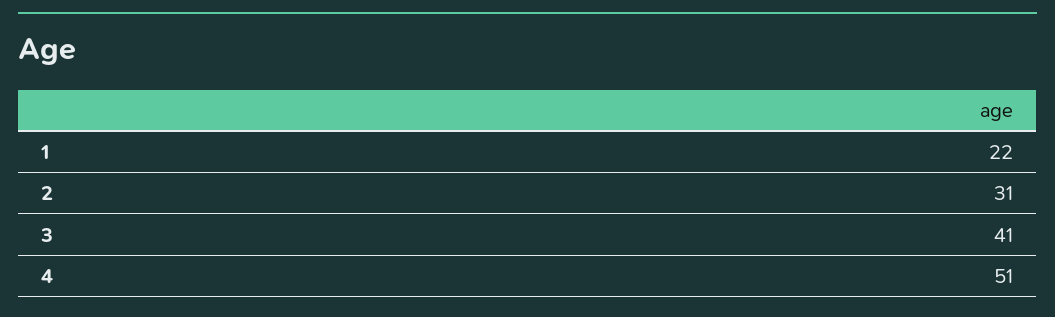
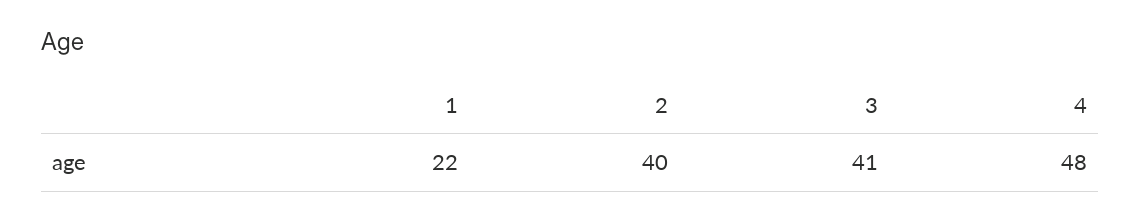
  {
    "1": 22,
-   "2": 31,
+   "2": 40,
    "3": 41,
-   "4": 51
+   "4": 48
  }

